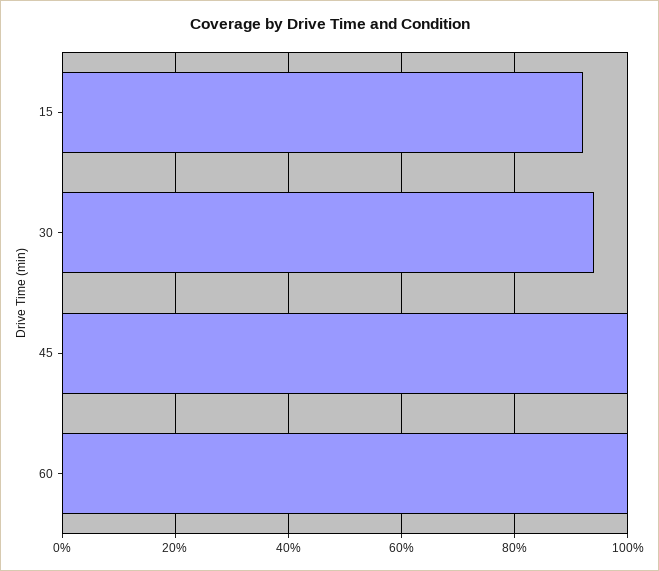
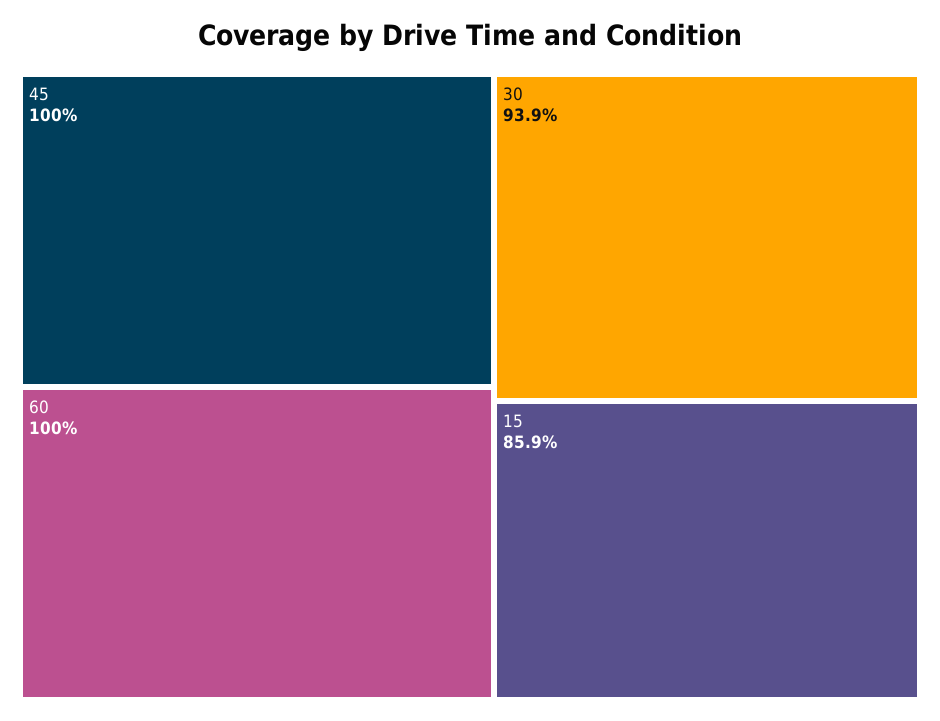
  {
-   "15": 92,
+   "15": 85.9,
    "30": 93.9,
    "45": 100,
    "60": 100
  }

